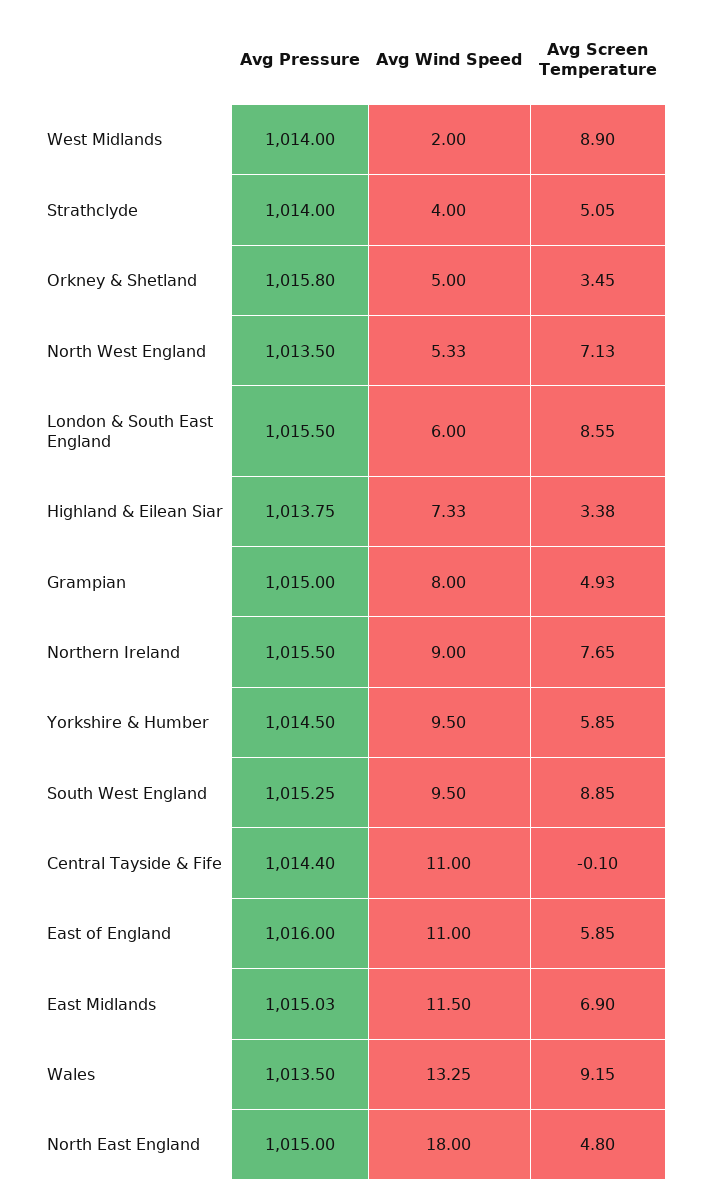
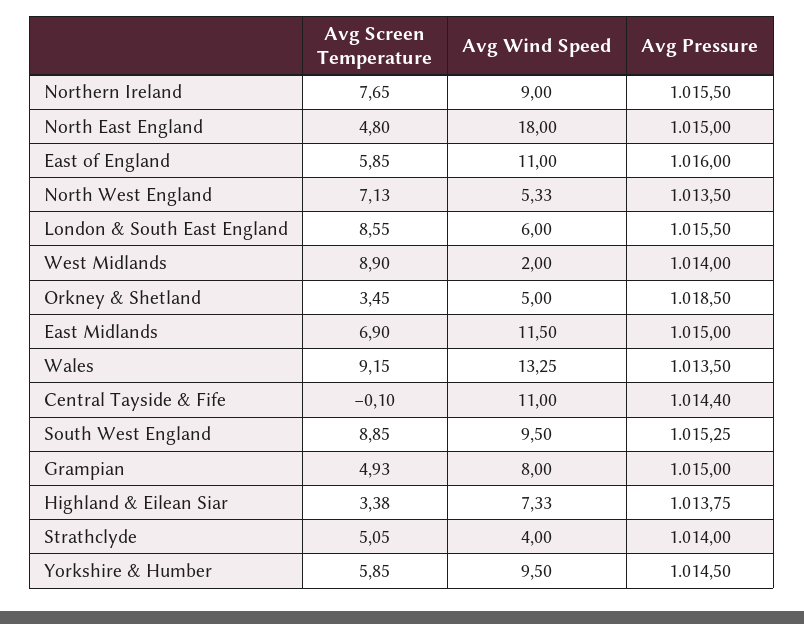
  {
    "Avg Pressure": {
      "West Midlands": 1014,
      "Strathclyde": 1014,
-     "Orkney & Shetland": 1015.8,
+     "Orkney & Shetland": 1018.5,
      "North West England": 1013.5,
      "London & South East England": 1015.5,
      "Highland & Eilean Siar": 1013.75,
      "Grampian": 1015,
      "Northern Ireland": 1015.5,
      "Yorkshire & Humber": 1014.5,
      "South West England": 1015.25,
      "Central Tayside & Fife": 1014.4,
      "East of England": 1016,
-     "East Midlands": 1015.03,
+     "East Midlands": 1015,
      "Wales": 1013.5,
      "North East England": 1015
    },
    "Avg Wind Speed": {
      "West Midlands": 2,
      "Strathclyde": 4,
      "Orkney & Shetland": 5,
      "North West England": 5.33,
      "London & South East England": 6,
      "Highland & Eilean Siar": 7.33,
      "Grampian": 8,
      "Northern Ireland": 9,
      "Yorkshire & Humber": 9.5,
      "South West England": 9.5,
      "Central Tayside & Fife": 11,
      "East of England": 11,
      "East Midlands": 11.5,
      "Wales": 13.25,
      "North East England": 18
    },
    "Avg Screen Temperature": {
      "West Midlands": 8.9,
      "Strathclyde": 5.05,
      "Orkney & Shetland": 3.45,
      "North West England": 7.13,
      "London & South East England": 8.55,
      "Highland & Eilean Siar": 3.38,
      "Grampian": 4.93,
      "Northern Ireland": 7.65,
      "Yorkshire & Humber": 5.85,
      "South West England": 8.85,
      "Central Tayside & Fife": -0.1,
      "East of England": 5.85,
      "East Midlands": 6.9,
      "Wales": 9.15,
      "North East England": 4.8
    }
  }

